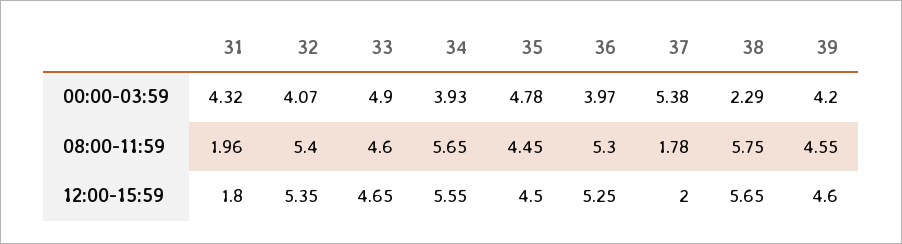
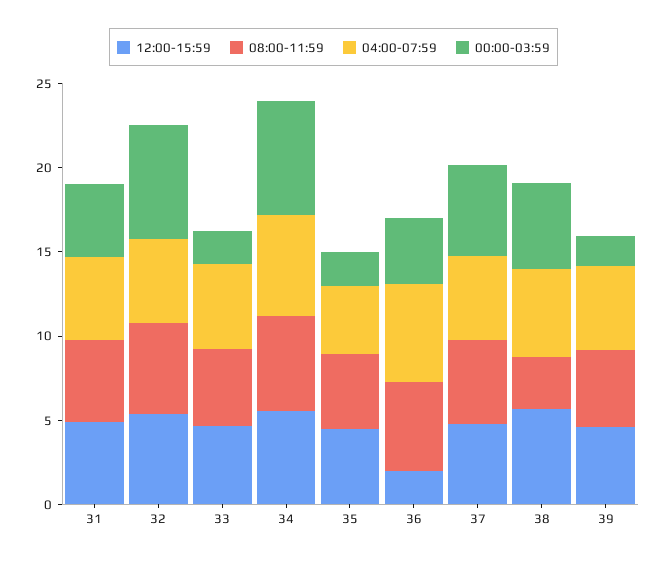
  {
    "00:00-03:59": {
      "31": 4.32,
-     "32": 4.07,
+     "32": 7,
-     "33": 4.9,
+     "33": 2,
-     "34": 3.93,
+     "34": 7,
-     "35": 4.78,
+     "35": 2,
      "36": 3.97,
      "37": 5.38,
-     "38": 2.29,
+     "38": 5,
-     "39": 4.2
+     "39": 2
    },
    "08:00-11:59": {
-     "31": 1.96,
+     "31": 5,
      "32": 5.4,
      "33": 4.6,
      "34": 5.65,
      "35": 4.45,
      "36": 5.3,
-     "37": 1.78,
+     "37": 5,
-     "38": 5.75,
+     "38": 3,
      "39": 4.55
    },
    "12:00-15:59": {
-     "31": 1.8,
+     "31": 5,
      "32": 5.35,
      "33": 4.65,
      "34": 5.55,
      "35": 4.5,
-     "36": 5.25,
+     "36": 2,
-     "37": 2,
+     "37": 5,
      "38": 5.65,
      "39": 4.6
-   }
+   },
+   "04:00-07:59": {
+     "31": 5,
+     "32": 5,
+     "33": 5,
+     "34": 6,
+     "35": 4,
+     "36": 6,
+     "37": 5,
+     "38": 5,
+     "39": 5
+   }
  }

